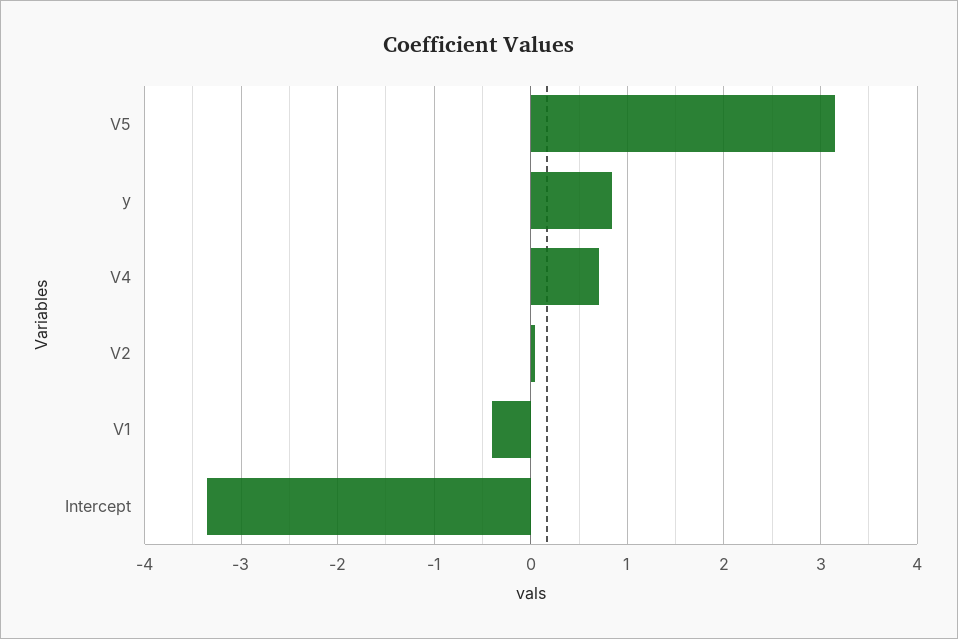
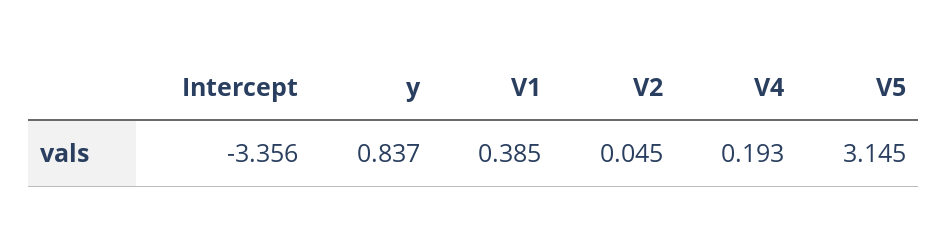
  {
    "V5": 3.145,
    "y": 0.837,
-   "V4": 0.7,
+   "V4": 0.193,
    "V2": 0.045,
-   "V1": -0.4,
+   "V1": 0.385,
    "Intercept": -3.356
  }

